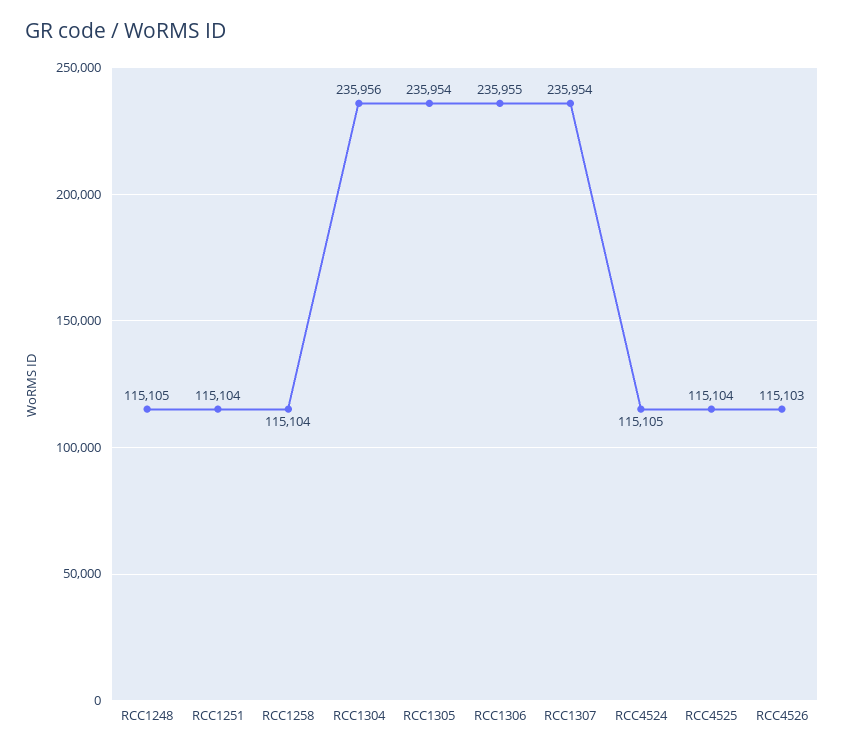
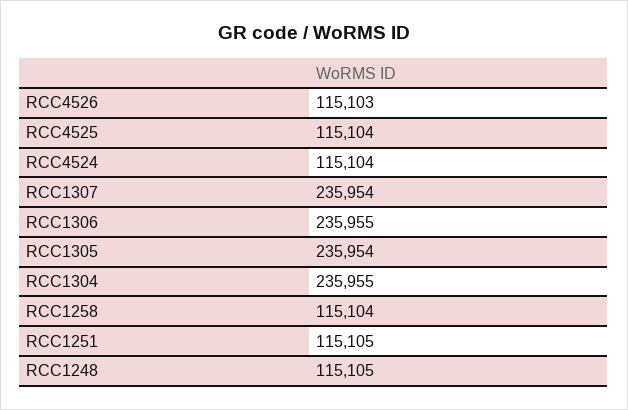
  {
    "RCC1248": 115105,
-   "RCC1251": 115104,
+   "RCC1251": 115105,
    "RCC1258": 115104,
-   "RCC1304": 235956,
+   "RCC1304": 235955,
    "RCC1305": 235954,
    "RCC1306": 235955,
    "RCC1307": 235954,
-   "RCC4524": 115105,
+   "RCC4524": 115104,
    "RCC4525": 115104,
    "RCC4526": 115103
  }

